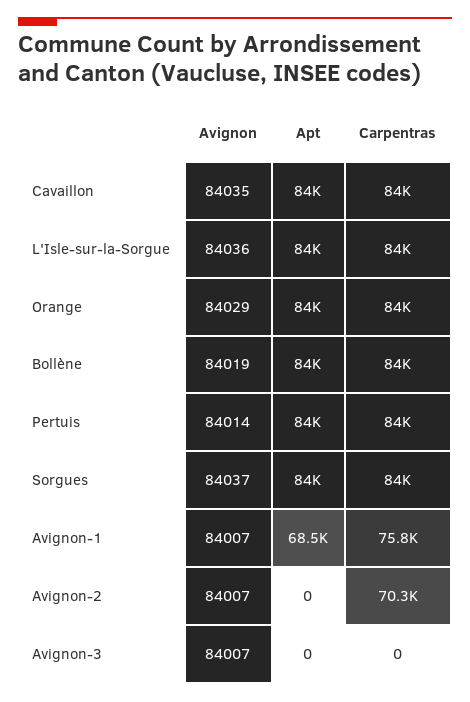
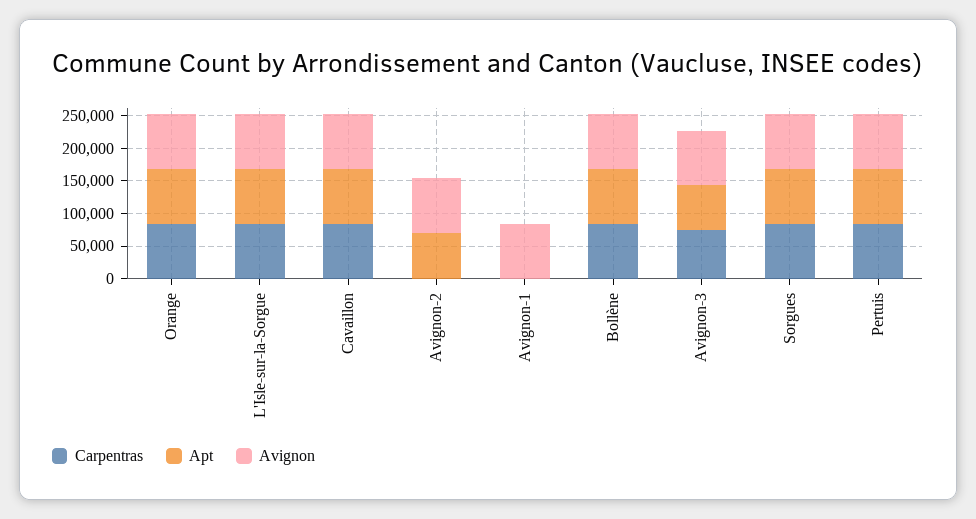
  {
    "Avignon": {
      "Cavaillon": 84035,
      "L'Isle-sur-la-Sorgue": 84036,
      "Orange": 84029,
      "Bollène": 84019,
      "Pertuis": 84014,
      "Sorgues": 84037,
      "Avignon-1": 84007,
      "Avignon-2": 84007,
      "Avignon-3": 84007
    },
    "Apt": {
      "Cavaillon": 84000,
      "L'Isle-sur-la-Sorgue": 84000,
      "Orange": 84000,
      "Bollène": 84000,
      "Pertuis": 84000,
      "Sorgues": 84000,
-     "Avignon-1": 68500,
+     "Avignon-1": 0,
-     "Avignon-2": 0,
+     "Avignon-2": 75000,
-     "Avignon-3": 0
+     "Avignon-3": 75000
    },
    "Carpentras": {
      "Cavaillon": 84000,
      "L'Isle-sur-la-Sorgue": 84000,
      "Orange": 84000,
      "Bollène": 84000,
      "Pertuis": 84000,
      "Sorgues": 84000,
-     "Avignon-1": 75800,
+     "Avignon-1": 0,
-     "Avignon-2": 70300,
+     "Avignon-2": 0,
-     "Avignon-3": 0
+     "Avignon-3": 75000
    }
  }

